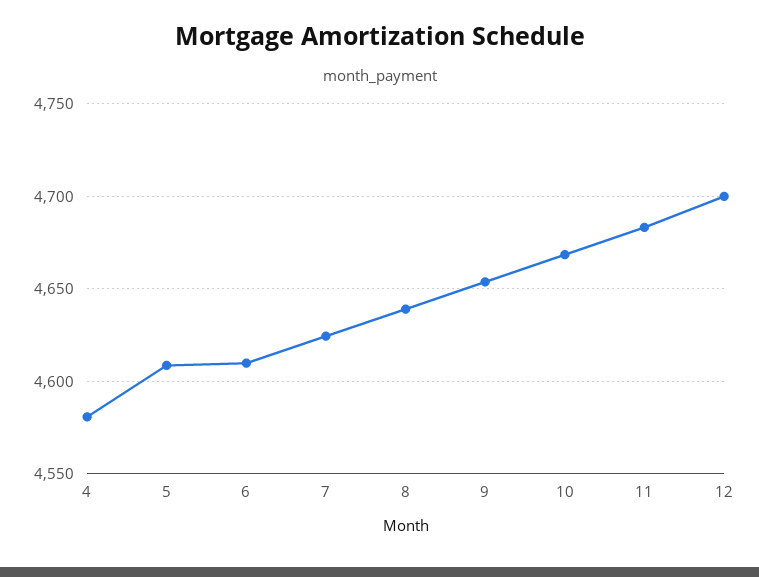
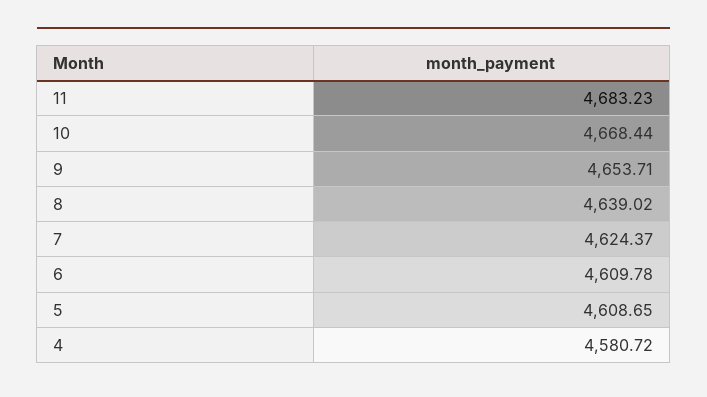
  {
    "4": 4580.72,
    "5": 4608.65,
    "6": 4609.78,
    "7": 4624.37,
    "8": 4639.02,
    "9": 4653.71,
    "10": 4668.44,
-   "11": 4683.23,
+   "11": 4683.23
-   "12": 4700
  }

